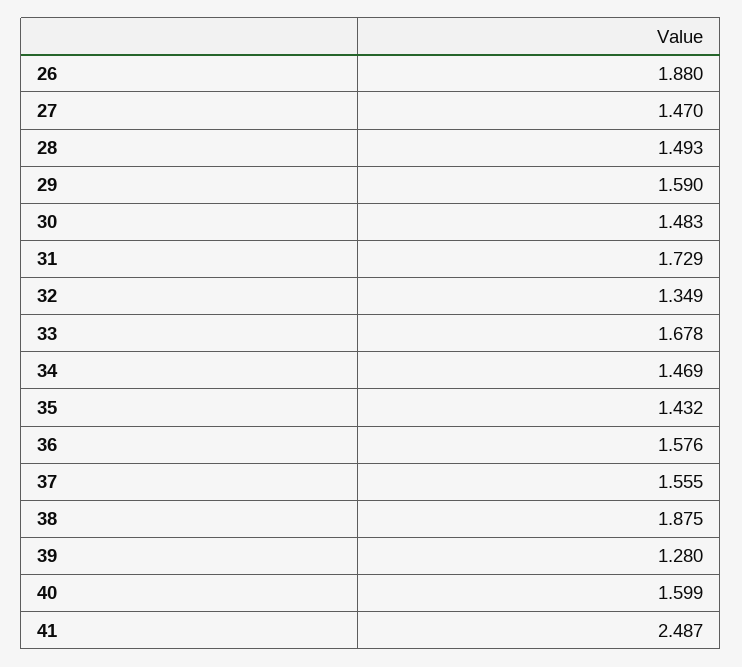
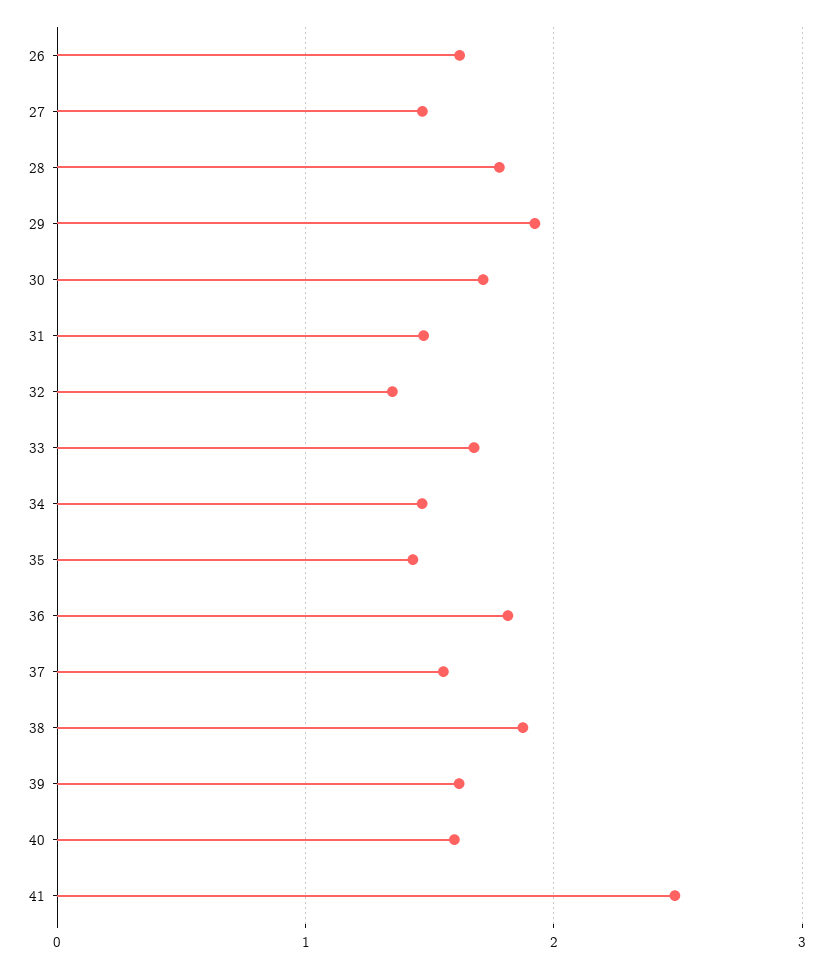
  {
-   "26": 1.88,
+   "26": 1.6,
    "27": 1.47,
-   "28": 1.493,
+   "28": 1.8,
-   "29": 1.59,
+   "29": 1.9,
-   "30": 1.483,
+   "30": 1.7,
-   "31": 1.729,
+   "31": 1.5,
    "32": 1.349,
    "33": 1.678,
    "34": 1.469,
    "35": 1.432,
-   "36": 1.576,
+   "36": 1.8,
    "37": 1.555,
    "38": 1.875,
-   "39": 1.28,
+   "39": 1.6,
    "40": 1.599,
    "41": 2.487
  }

